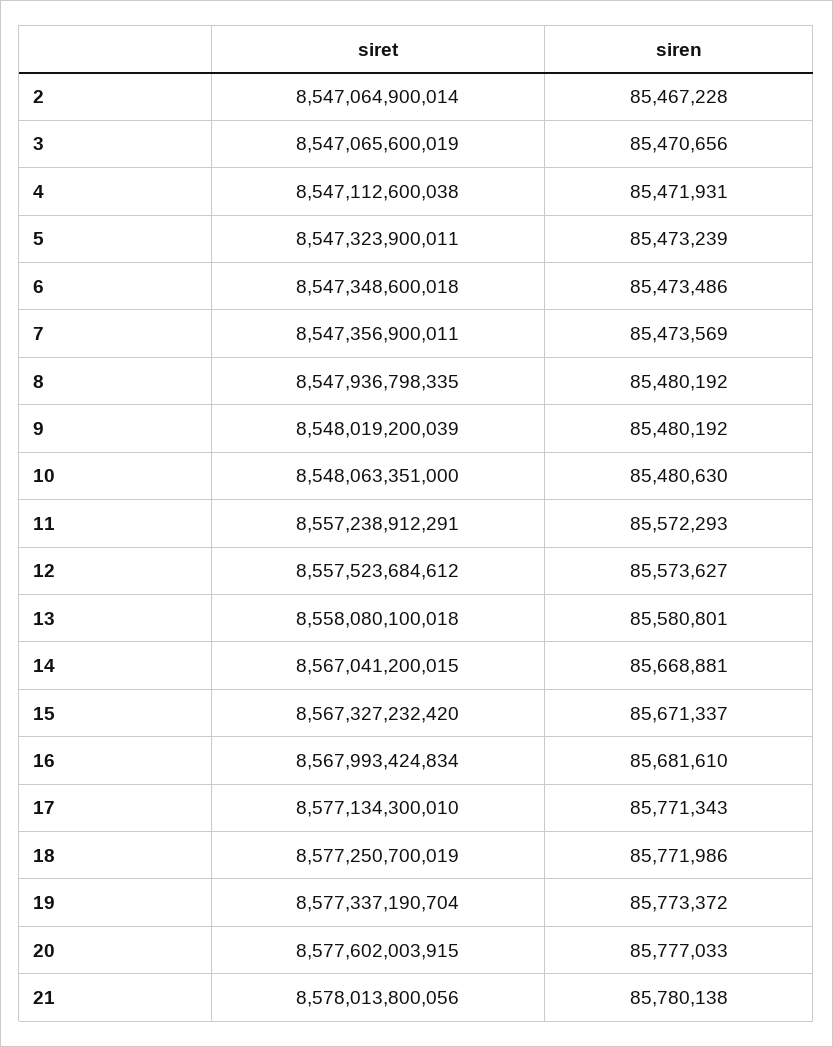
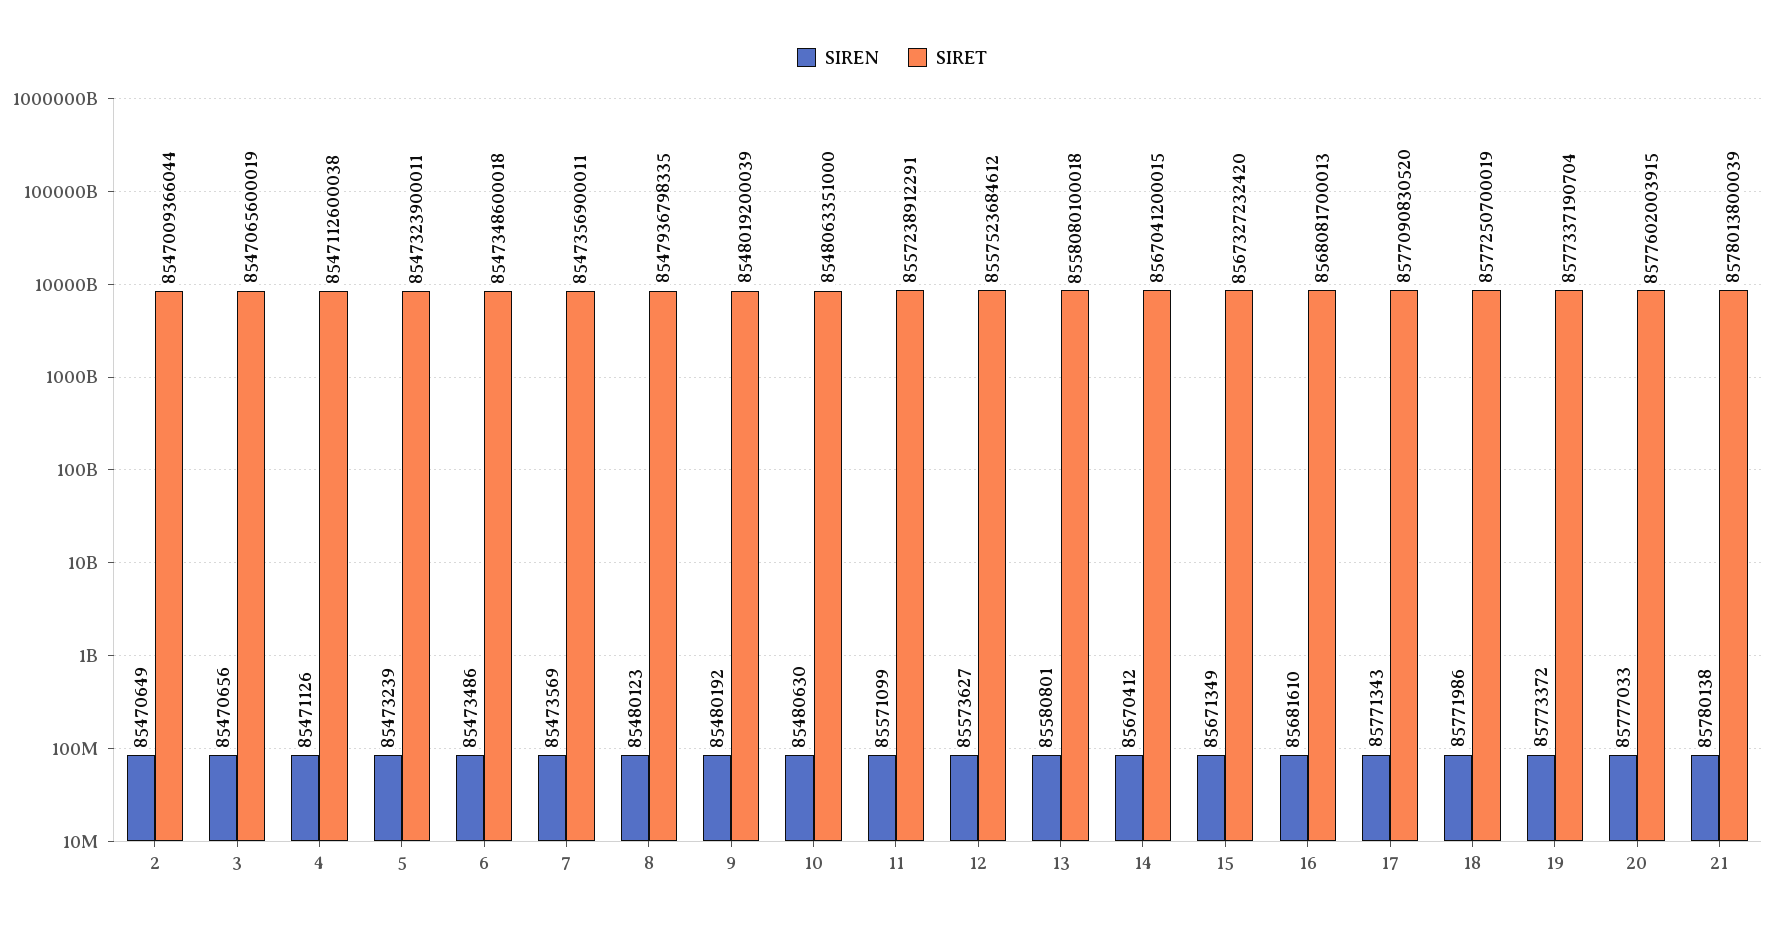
  {
    "siret": {
-     "2": 8547064900014,
+     "2": 8547009366044,
      "3": 8547065600019,
      "4": 8547112600038,
      "5": 8547323900011,
      "6": 8547348600018,
      "7": 8547356900011,
      "8": 8547936798335,
      "9": 8548019200039,
      "10": 8548063351000,
      "11": 8557238912291,
      "12": 8557523684612,
      "13": 8558080100018,
      "14": 8567041200015,
      "15": 8567327232420,
-     "16": 8567993424834,
+     "16": 8568081700013,
-     "17": 8577134300010,
+     "17": 8577090830520,
      "18": 8577250700019,
      "19": 8577337190704,
      "20": 8577602003915,
-     "21": 8578013800056
+     "21": 8578013800039
    },
    "siren": {
-     "2": 85467228,
+     "2": 85470649,
      "3": 85470656,
-     "4": 85471931,
+     "4": 85471126,
      "5": 85473239,
      "6": 85473486,
      "7": 85473569,
-     "8": 85480192,
+     "8": 85480123,
      "9": 85480192,
      "10": 85480630,
-     "11": 85572293,
+     "11": 85571099,
      "12": 85573627,
      "13": 85580801,
-     "14": 85668881,
+     "14": 85670412,
-     "15": 85671337,
+     "15": 85671349,
      "16": 85681610,
      "17": 85771343,
      "18": 85771986,
      "19": 85773372,
      "20": 85777033,
      "21": 85780138
    }
  }

